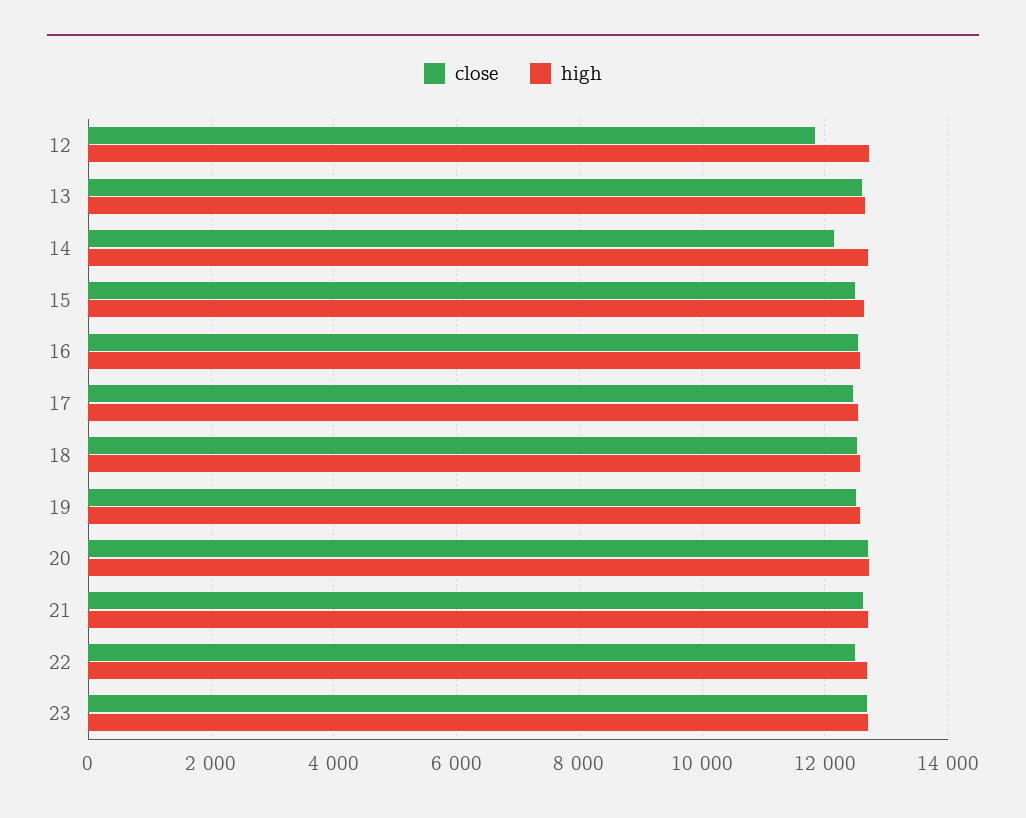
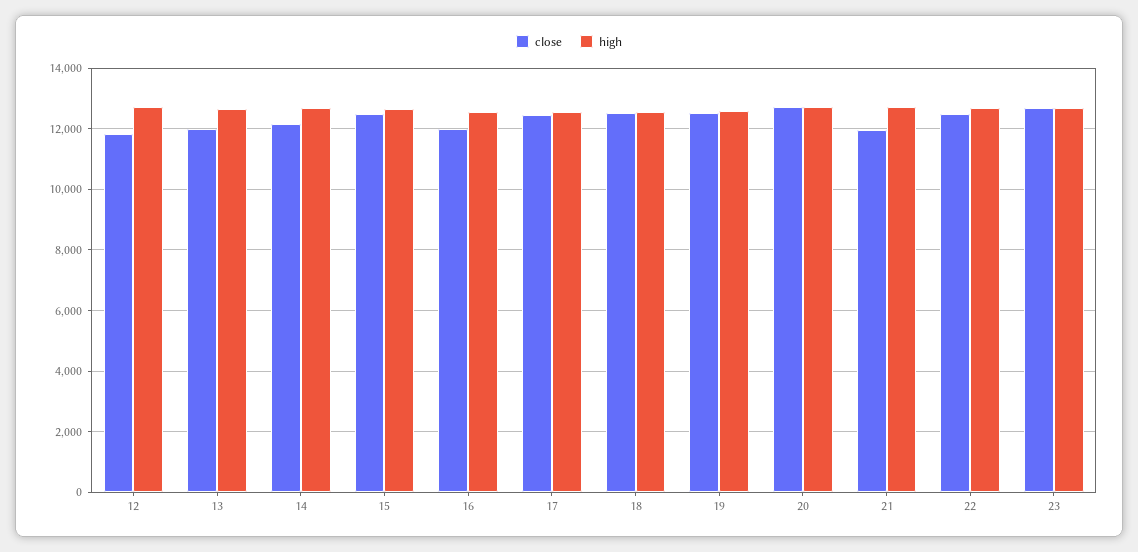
  {
    "close": {
      "12": 11800,
-     "13": 12600,
+     "13": 12000,
      "14": 12200,
      "15": 12400,
-     "16": 12600,
+     "16": 12000,
      "17": 12400,
      "18": 12600,
      "19": 12600,
      "20": 12800,
-     "21": 12600,
+     "21": 12000,
      "22": 12400,
      "23": 12600
    },
    "high": {
      "12": 12800,
      "13": 12600,
      "14": 12600,
      "15": 12600,
      "16": 12600,
      "17": 12600,
      "18": 12600,
      "19": 12600,
      "20": 12800,
      "21": 12800,
      "22": 12600,
      "23": 12600
    }
  }

